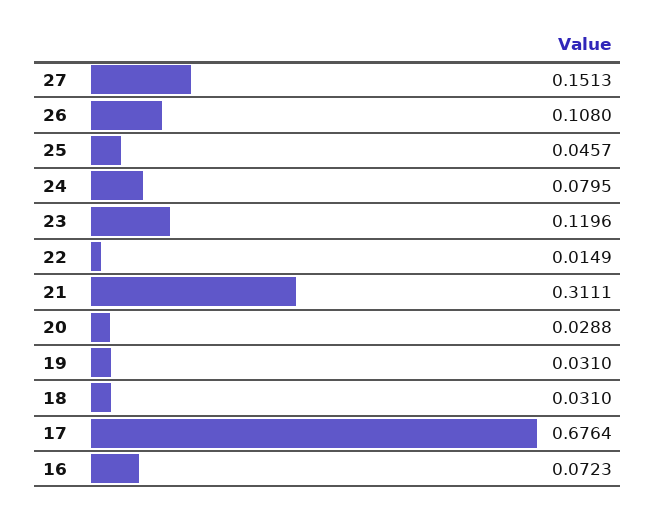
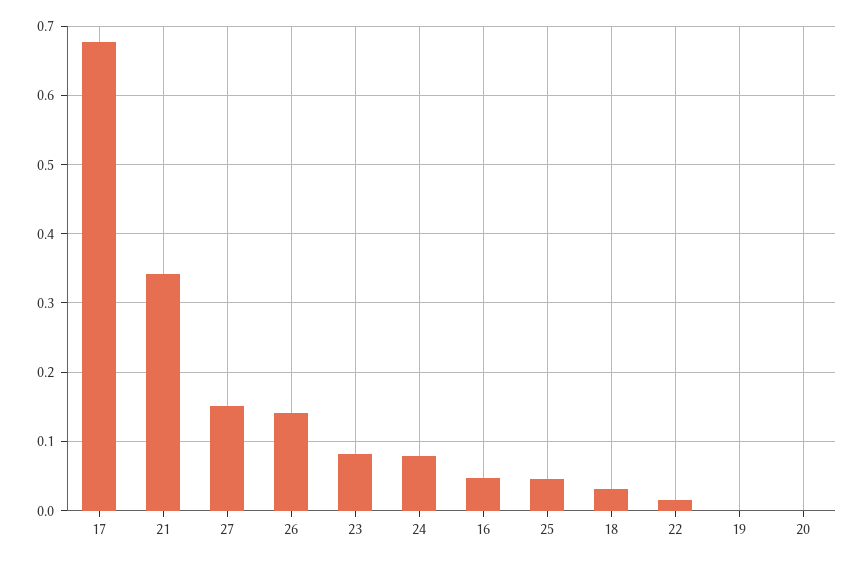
  {
    "27": 0.1513,
-   "26": 0.108,
+   "26": 0.14,
    "25": 0.0457,
    "24": 0.0795,
-   "23": 0.1196,
+   "23": 0.08,
    "22": 0.0149,
-   "21": 0.3111,
+   "21": 0.34,
-   "20": 0.0288,
+   "20": 0,
-   "19": 0.031,
+   "19": 0,
    "18": 0.031,
    "17": 0.6764,
-   "16": 0.0723
+   "16": 0.05
  }

